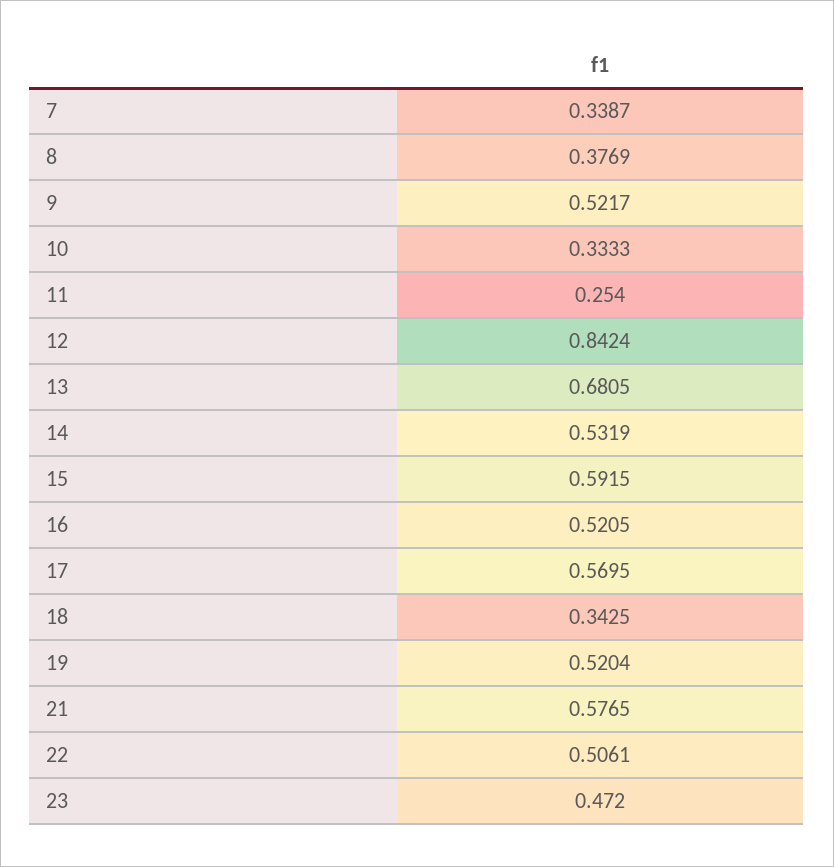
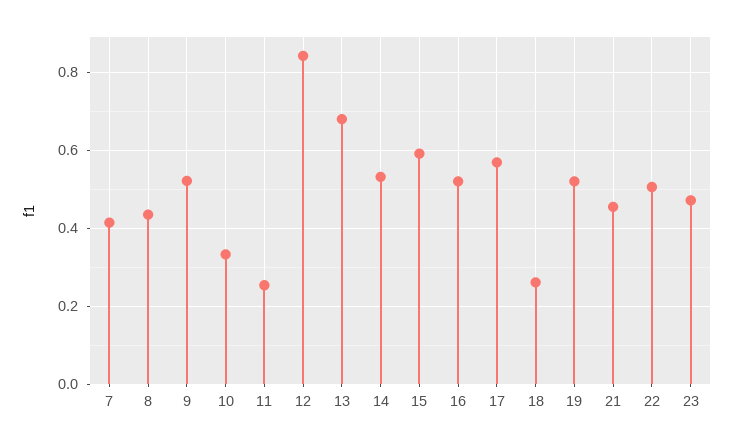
  {
-   "7": 0.3387,
+   "7": 0.42,
-   "8": 0.3769,
+   "8": 0.44,
    "9": 0.5217,
    "10": 0.3333,
    "11": 0.254,
    "12": 0.8424,
    "13": 0.6805,
    "14": 0.5319,
    "15": 0.5915,
    "16": 0.5205,
    "17": 0.5695,
-   "18": 0.3425,
+   "18": 0.26,
    "19": 0.5204,
-   "21": 0.5765,
+   "21": 0.46,
    "22": 0.5061,
    "23": 0.472
  }

